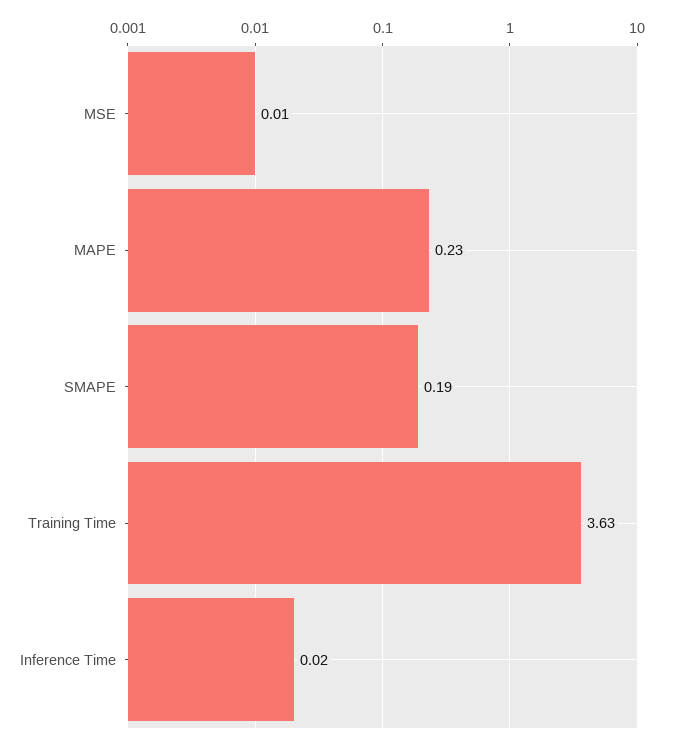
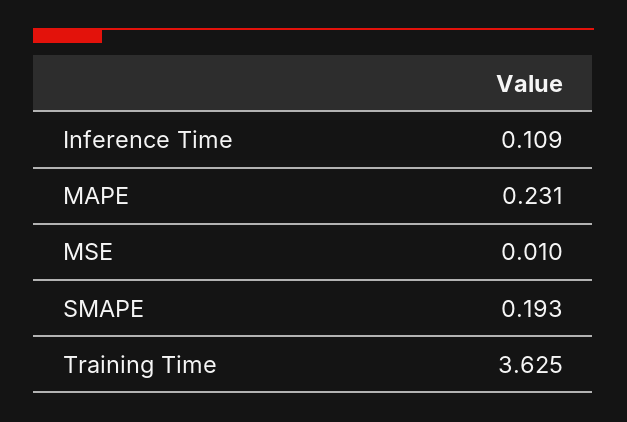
  {
    "MSE": 0.01,
    "MAPE": 0.231,
    "SMAPE": 0.193,
    "Training Time": 3.625,
-   "Inference Time": 0.02
+   "Inference Time": 0.109
  }

